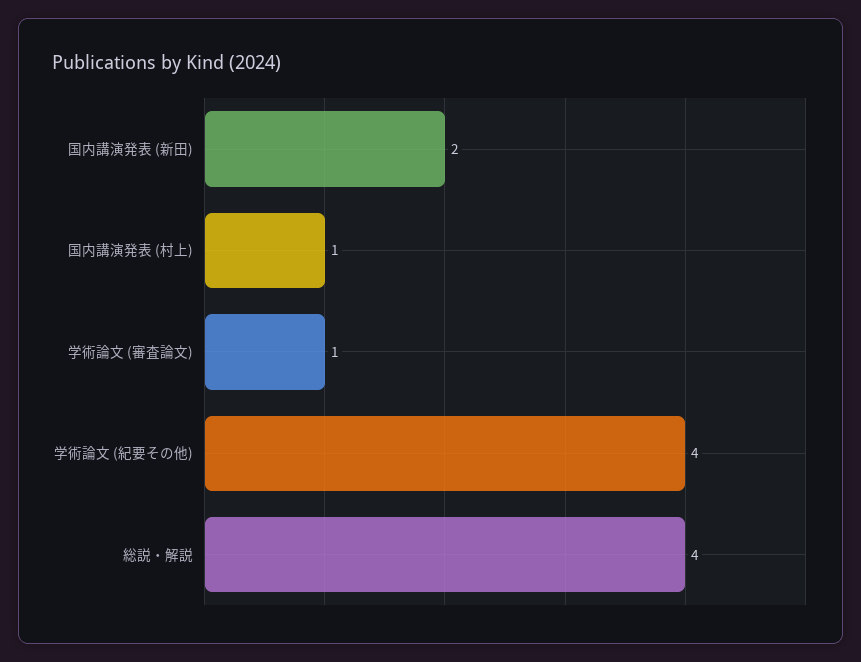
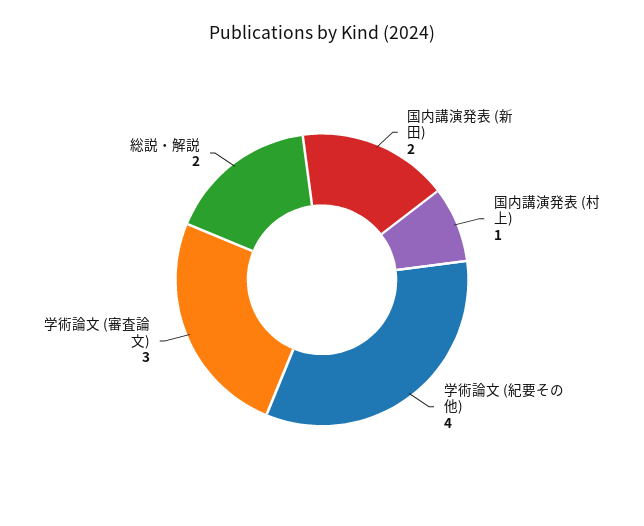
  {
    "国内講演発表 (新田)": 2,
    "国内講演発表 (村上)": 1,
-   "学術論文 (審査論文)": 1,
+   "学術論文 (審査論文)": 3,
    "学術論文 (紀要その他)": 4,
-   "総説・解説": 4
+   "総説・解説": 2
  }

